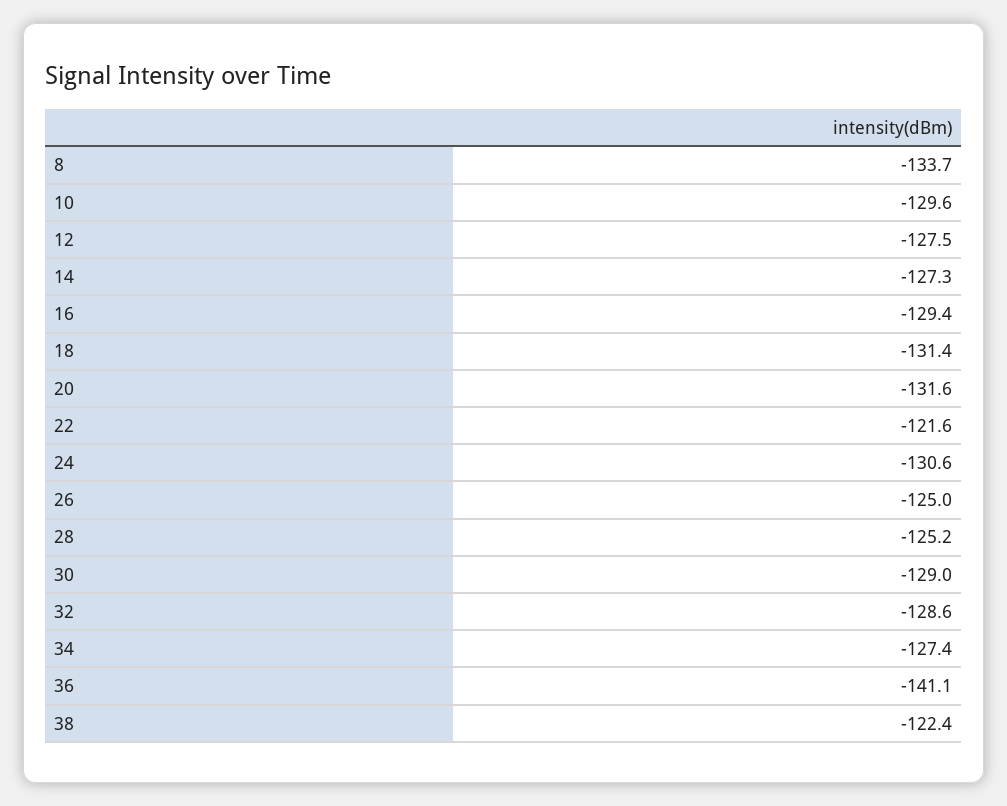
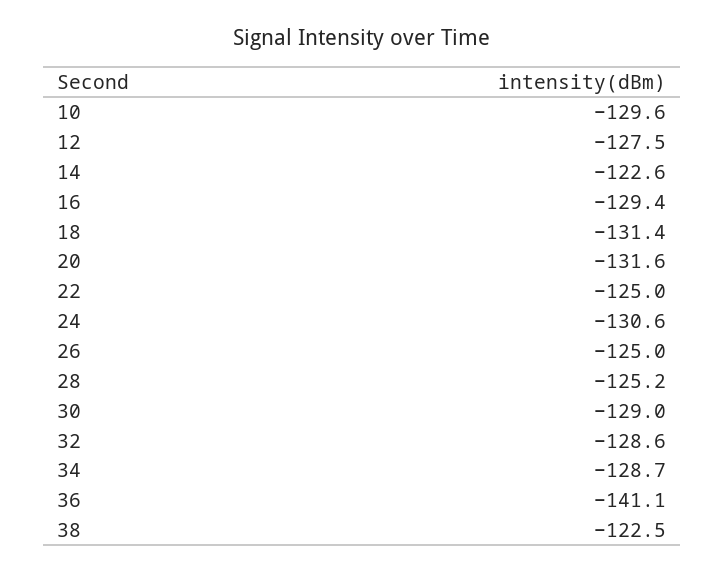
  {
-   "8": -133.7,
    "10": -129.6,
    "12": -127.5,
-   "14": -127.3,
+   "14": -122.6,
    "16": -129.4,
    "18": -131.4,
    "20": -131.6,
-   "22": -121.6,
+   "22": -125,
    "24": -130.6,
    "26": -125,
    "28": -125.2,
    "30": -129,
    "32": -128.6,
-   "34": -127.4,
+   "34": -128.7,
    "36": -141.1,
-   "38": -122.4
+   "38": -122.5
  }

